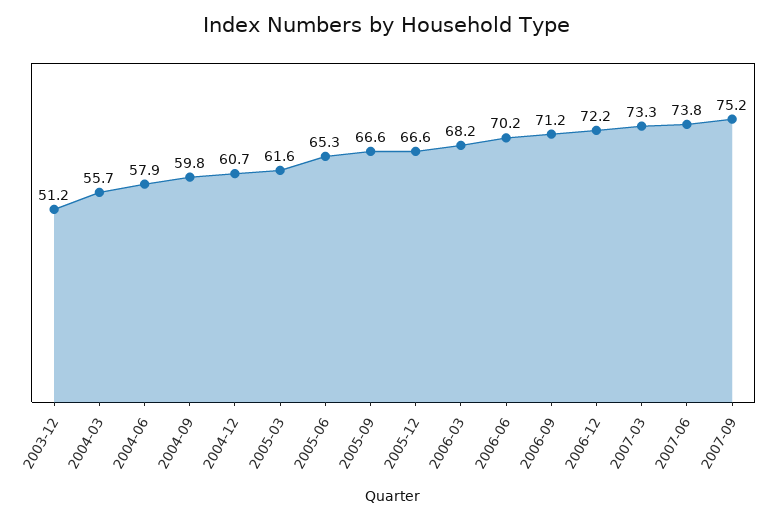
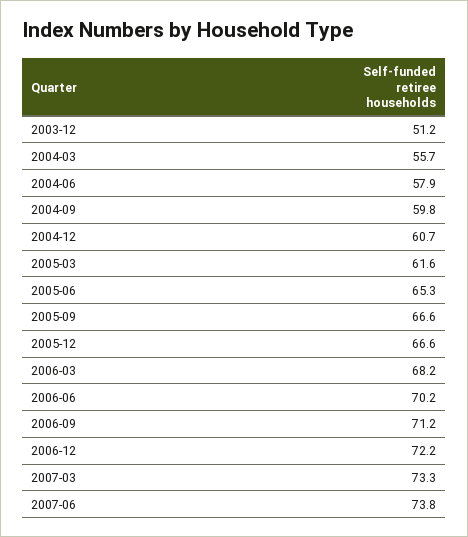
  {
    "2003-12": 51.2,
    "2004-03": 55.7,
    "2004-06": 57.9,
    "2004-09": 59.8,
    "2004-12": 60.7,
    "2005-03": 61.6,
    "2005-06": 65.3,
    "2005-09": 66.6,
    "2005-12": 66.6,
    "2006-03": 68.2,
    "2006-06": 70.2,
    "2006-09": 71.2,
    "2006-12": 72.2,
    "2007-03": 73.3,
-   "2007-06": 73.8,
+   "2007-06": 73.8
-   "2007-09": 75.2
  }

